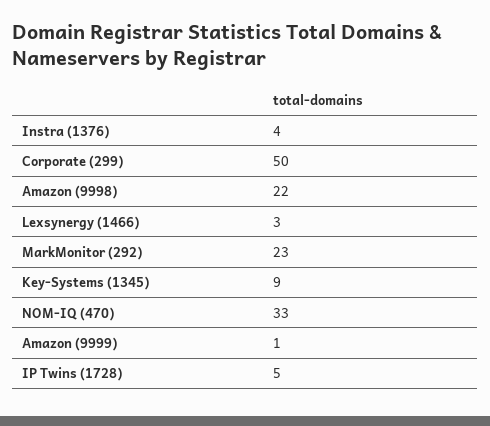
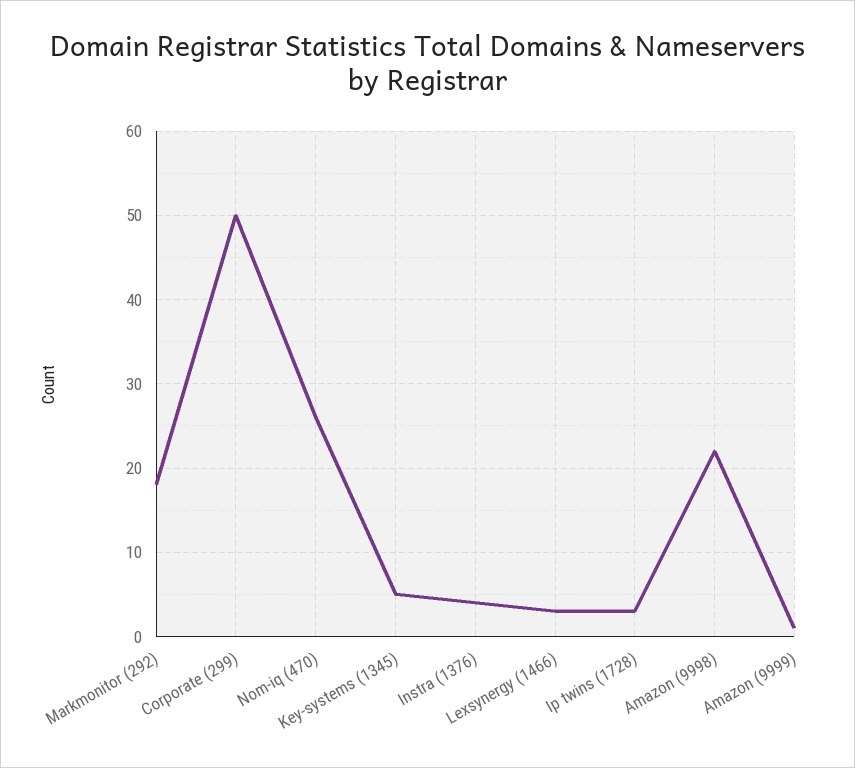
  {
    "Instra (1376)": 4,
    "Corporate (299)": 50,
    "Amazon (9998)": 22,
    "Lexsynergy (1466)": 3,
-   "MarkMonitor (292)": 23,
+   "MarkMonitor (292)": 18,
-   "Key-Systems (1345)": 9,
+   "Key-Systems (1345)": 5,
-   "NOM-IQ (470)": 33,
+   "NOM-IQ (470)": 26,
    "Amazon (9999)": 1,
-   "IP Twins (1728)": 5
+   "IP Twins (1728)": 3
  }

